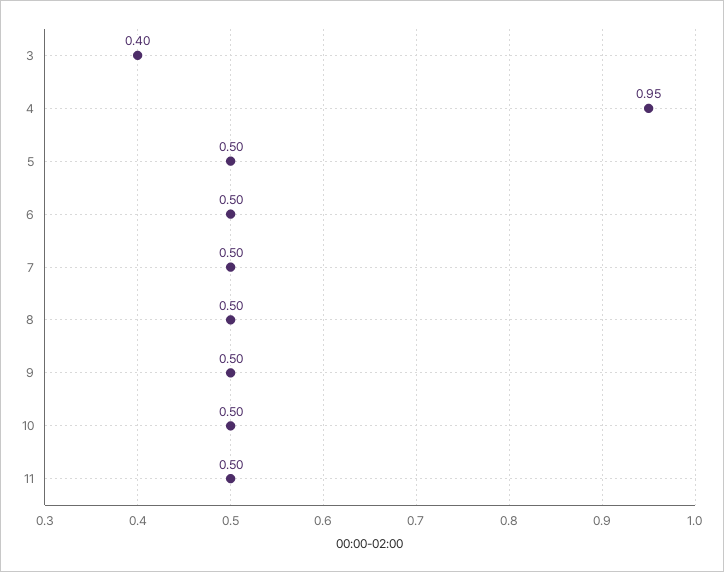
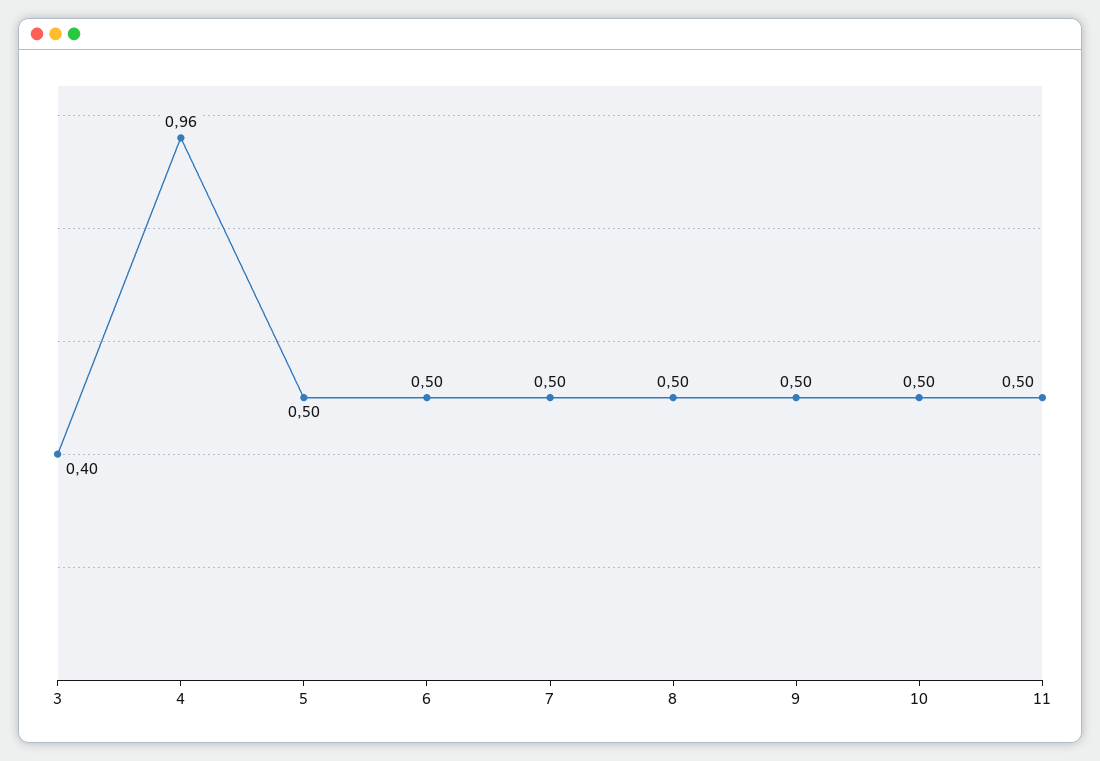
  {
    "3": 0.4,
-   "4": 0.95,
+   "4": 0.96,
    "5": 0.5,
    "6": 0.5,
    "7": 0.5,
    "8": 0.5,
    "9": 0.5,
    "10": 0.5,
    "11": 0.5
  }

